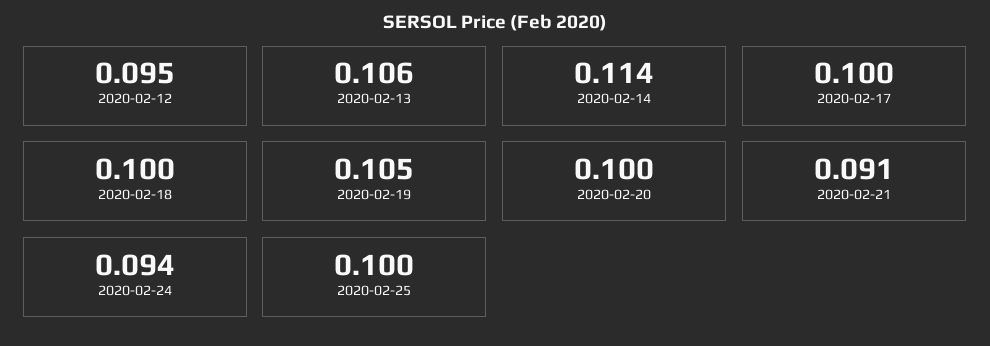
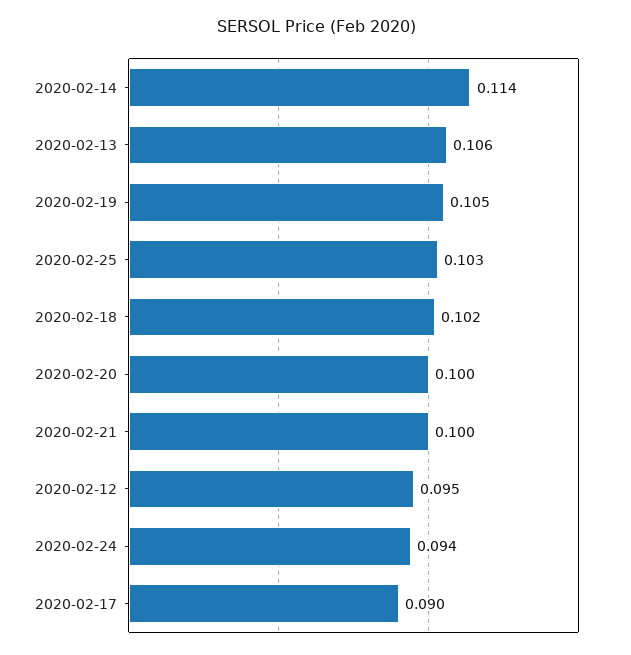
  {
    "2020-02-12": 0.095,
    "2020-02-13": 0.106,
    "2020-02-14": 0.114,
-   "2020-02-17": 0.1,
+   "2020-02-17": 0.09,
-   "2020-02-18": 0.1,
+   "2020-02-18": 0.102,
    "2020-02-19": 0.105,
    "2020-02-20": 0.1,
-   "2020-02-21": 0.091,
+   "2020-02-21": 0.1,
    "2020-02-24": 0.094,
-   "2020-02-25": 0.1
+   "2020-02-25": 0.103
  }

